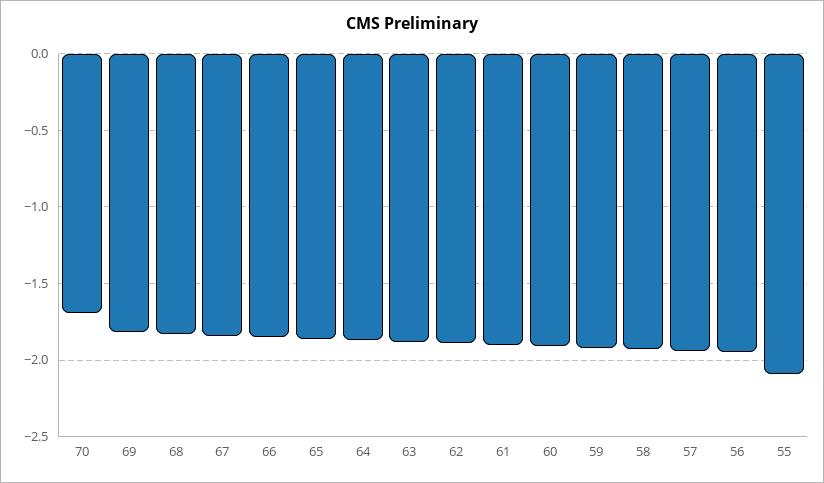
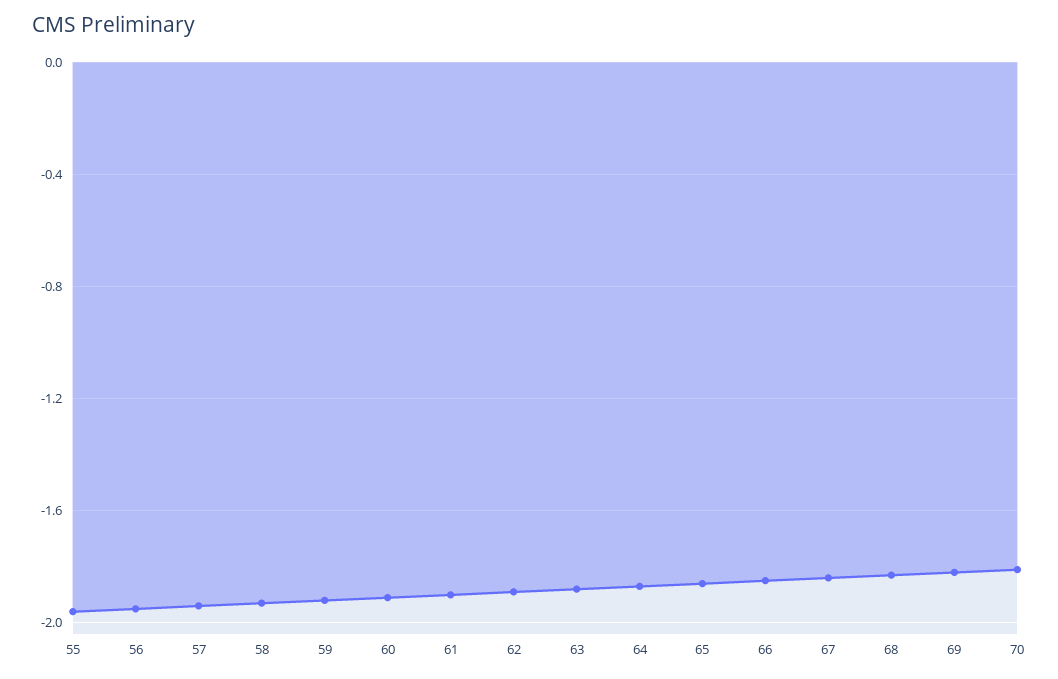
  {
-   "70": -1.7,
+   "70": -1.8,
    "69": -1.8,
    "68": -1.85,
    "67": -1.85,
    "66": -1.85,
    "65": -1.85,
    "64": -1.85,
    "63": -1.9,
    "62": -1.9,
    "61": -1.9,
    "60": -1.9,
    "59": -1.9,
    "58": -1.95,
    "57": -1.95,
    "56": -1.95,
-   "55": -2.1
+   "55": -1.95
  }

